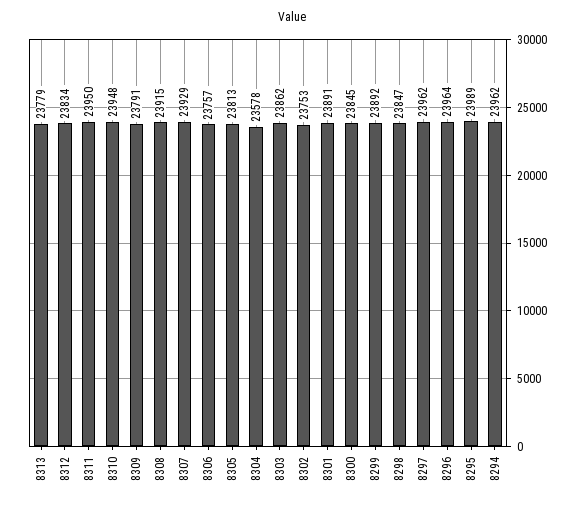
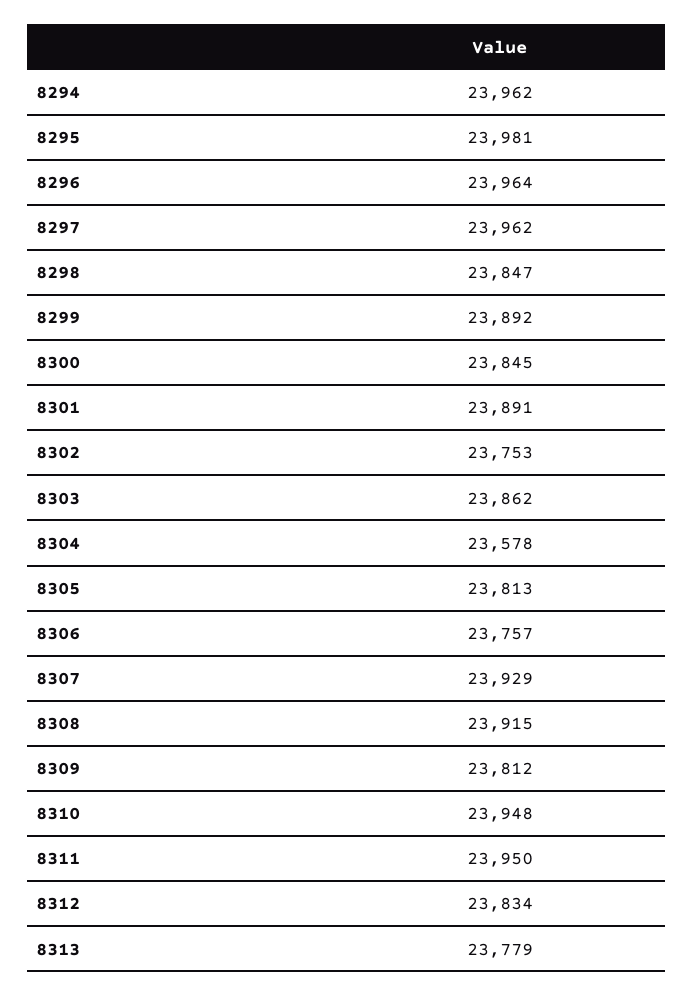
  {
    "8313": 23779,
    "8312": 23834,
    "8311": 23950,
    "8310": 23948,
-   "8309": 23791,
+   "8309": 23812,
    "8308": 23915,
    "8307": 23929,
    "8306": 23757,
    "8305": 23813,
    "8304": 23578,
    "8303": 23862,
    "8302": 23753,
    "8301": 23891,
    "8300": 23845,
    "8299": 23892,
    "8298": 23847,
    "8297": 23962,
    "8296": 23964,
-   "8295": 23989,
+   "8295": 23981,
    "8294": 23962
  }

